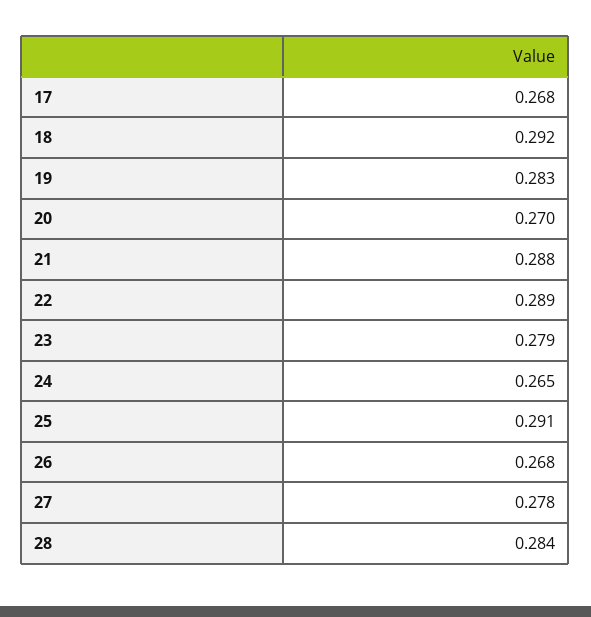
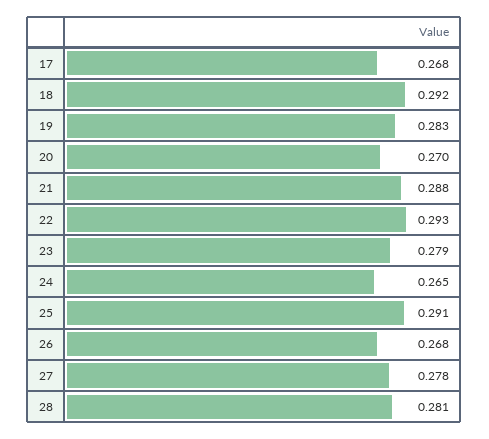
  {
    "17": 0.268,
    "18": 0.292,
    "19": 0.283,
    "20": 0.27,
    "21": 0.288,
-   "22": 0.289,
+   "22": 0.293,
    "23": 0.279,
    "24": 0.265,
    "25": 0.291,
    "26": 0.268,
    "27": 0.278,
-   "28": 0.284
+   "28": 0.281
  }

